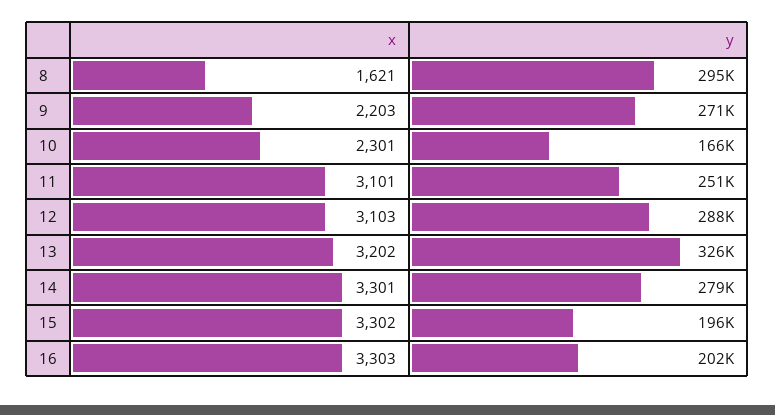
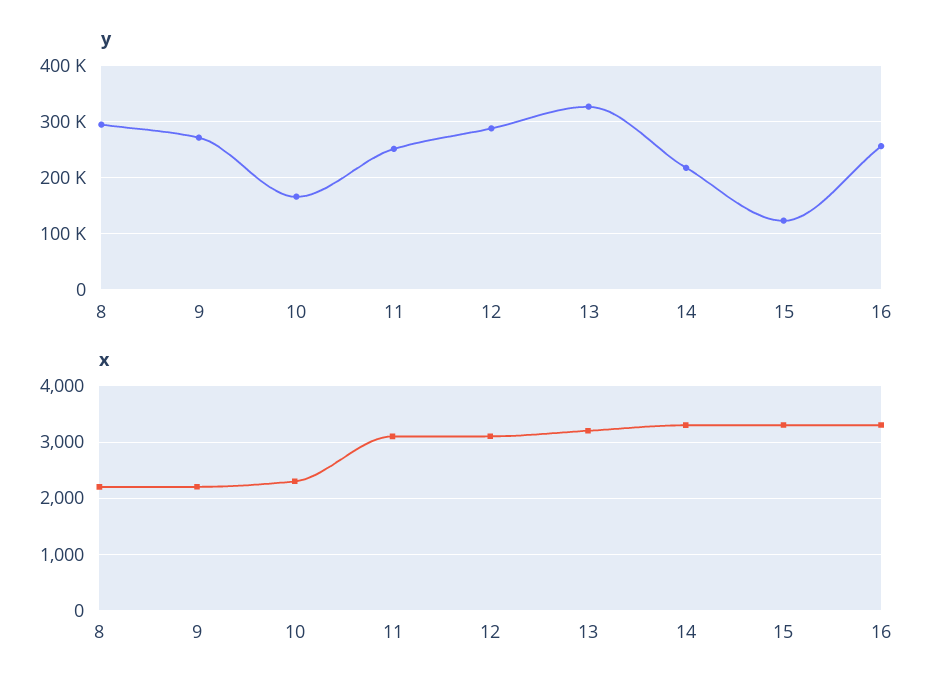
  {
    "x": {
-     "8": 1621,
+     "8": 2200,
      "9": 2203,
      "10": 2301,
      "11": 3101,
      "12": 3103,
      "13": 3202,
      "14": 3301,
      "15": 3302,
      "16": 3303
    },
    "y": {
      "8": 295000,
      "9": 271000,
      "10": 166000,
      "11": 251000,
      "12": 288000,
      "13": 326000,
-     "14": 279000,
+     "14": 220000,
-     "15": 196000,
+     "15": 120000,
-     "16": 202000
+     "16": 260000
    }
  }

